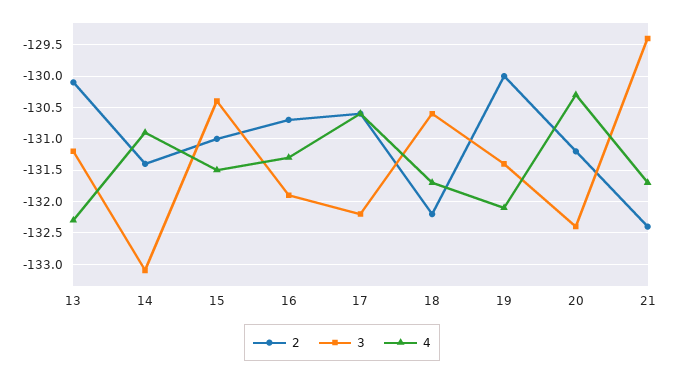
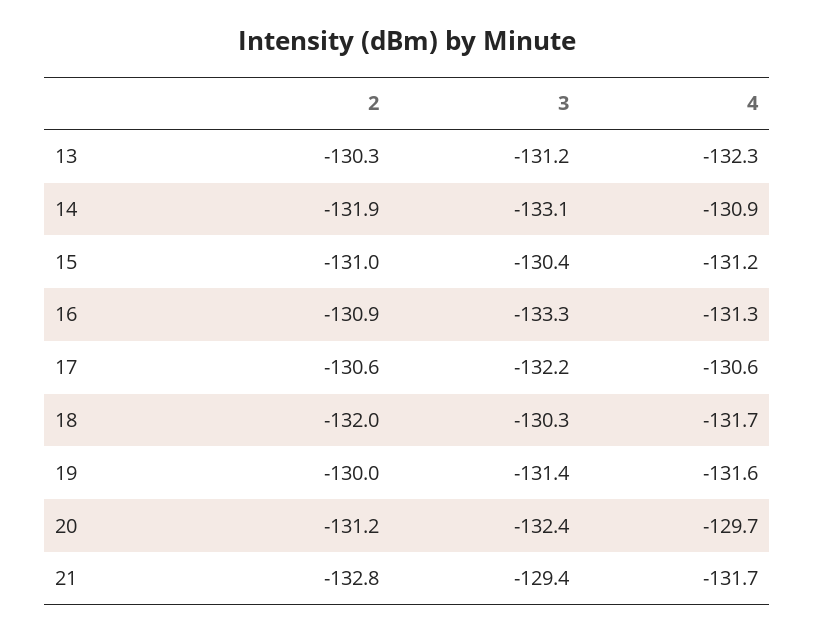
  {
    "2": {
-     "13": -130.1,
+     "13": -130.3,
-     "14": -131.4,
+     "14": -131.9,
      "15": -131,
-     "16": -130.7,
+     "16": -130.9,
      "17": -130.6,
-     "18": -132.2,
+     "18": -132,
      "19": -130,
      "20": -131.2,
-     "21": -132.4
+     "21": -132.8
    },
    "3": {
      "13": -131.2,
      "14": -133.1,
      "15": -130.4,
-     "16": -131.9,
+     "16": -133.3,
      "17": -132.2,
-     "18": -130.6,
+     "18": -130.3,
      "19": -131.4,
      "20": -132.4,
      "21": -129.4
    },
    "4": {
      "13": -132.3,
      "14": -130.9,
-     "15": -131.5,
+     "15": -131.2,
      "16": -131.3,
      "17": -130.6,
      "18": -131.7,
-     "19": -132.1,
+     "19": -131.6,
-     "20": -130.3,
+     "20": -129.7,
      "21": -131.7
    }
  }

